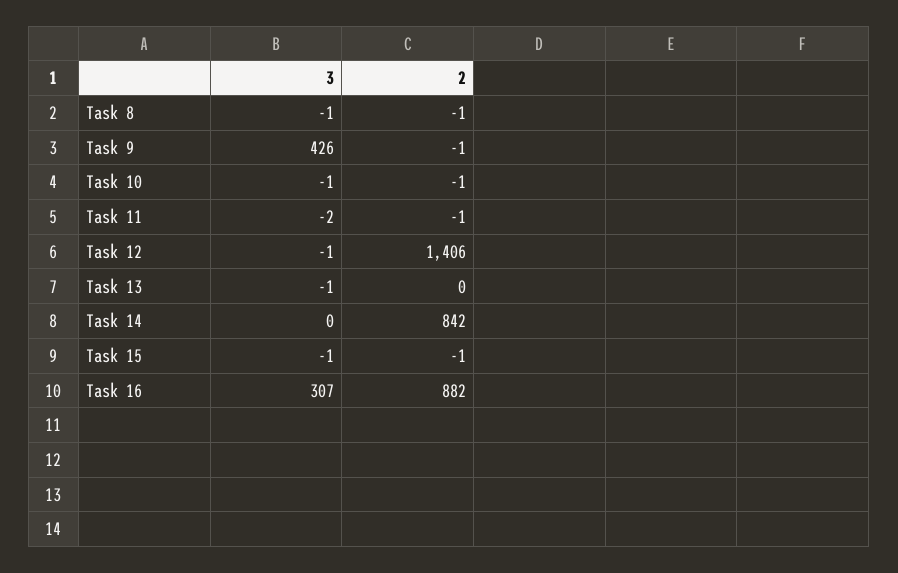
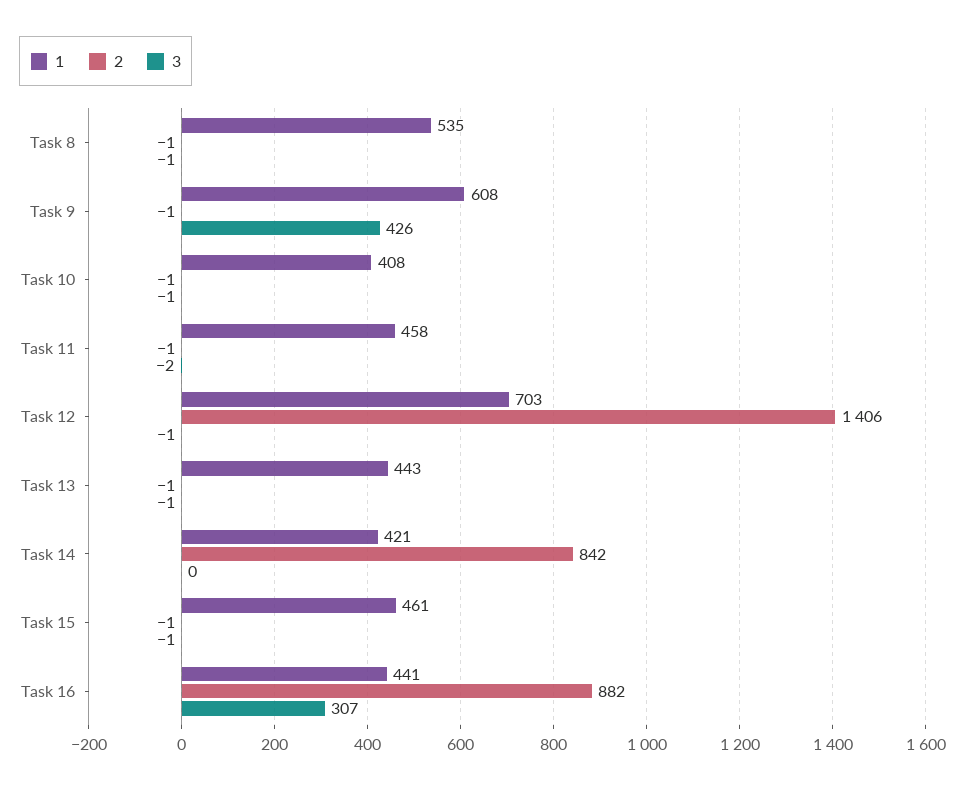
  {
    "3": {
      "Task 8": -1,
      "Task 9": 426,
      "Task 10": -1,
      "Task 11": -2,
      "Task 12": -1,
      "Task 13": -1,
      "Task 14": 0,
      "Task 15": -1,
      "Task 16": 307
    },
    "2": {
      "Task 8": -1,
      "Task 9": -1,
      "Task 10": -1,
      "Task 11": -1,
      "Task 12": 1406,
-     "Task 13": 0,
+     "Task 13": -1,
      "Task 14": 842,
      "Task 15": -1,
      "Task 16": 882
-   }
+   },
+   "1": {
+     "Task 8": 535,
+     "Task 9": 608,
+     "Task 10": 408,
+     "Task 11": 458,
+     "Task 12": 703,
+     "Task 13": 443,
+     "Task 14": 421,
+     "Task 15": 461,
+     "Task 16": 441
+   }
  }

